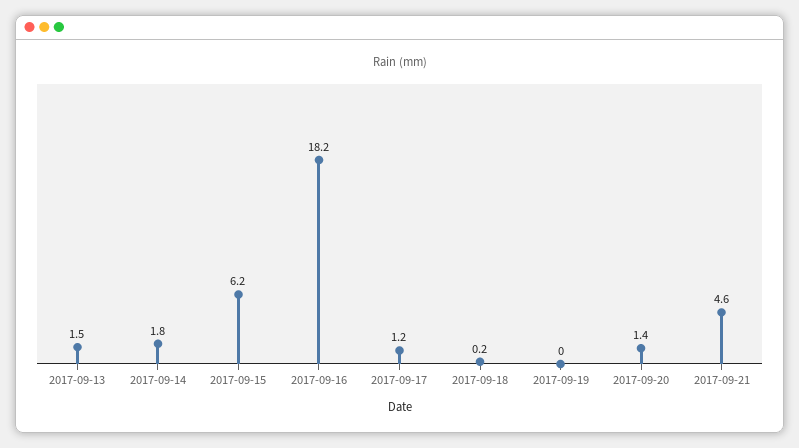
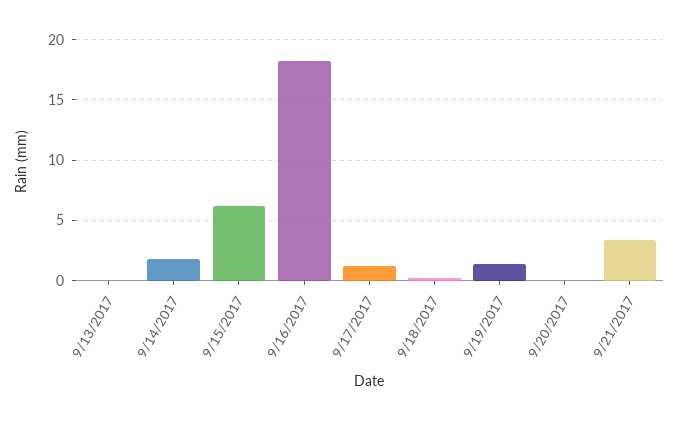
  {
-   "2017-09-13": 1.5,
+   "2017-09-13": 0,
    "2017-09-14": 1.8,
    "2017-09-15": 6.2,
    "2017-09-16": 18.2,
    "2017-09-17": 1.2,
    "2017-09-18": 0.2,
-   "2017-09-19": 0,
+   "2017-09-19": 1.5,
-   "2017-09-20": 1.4,
+   "2017-09-20": 0,
-   "2017-09-21": 4.6
+   "2017-09-21": 3.5
  }

